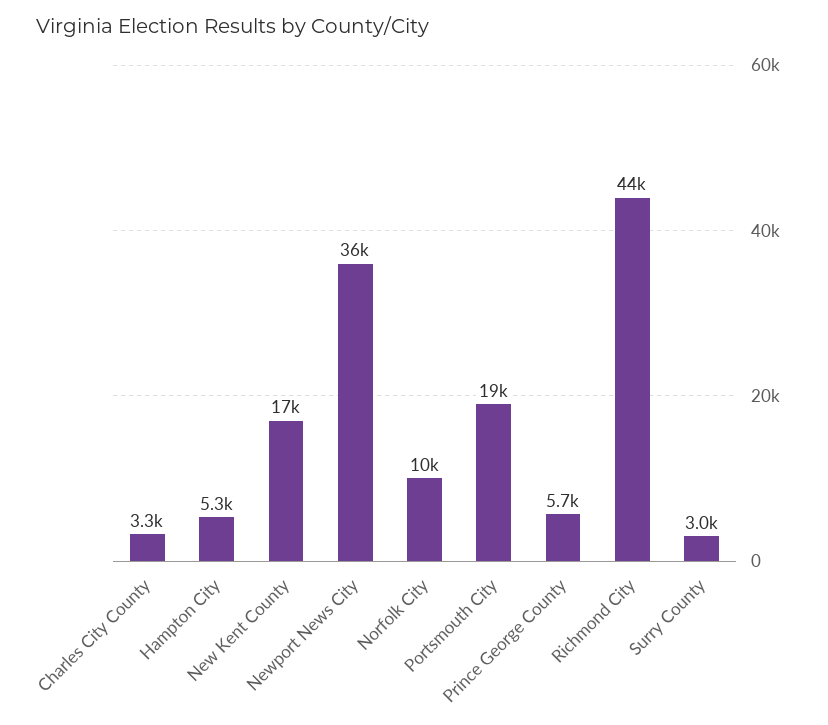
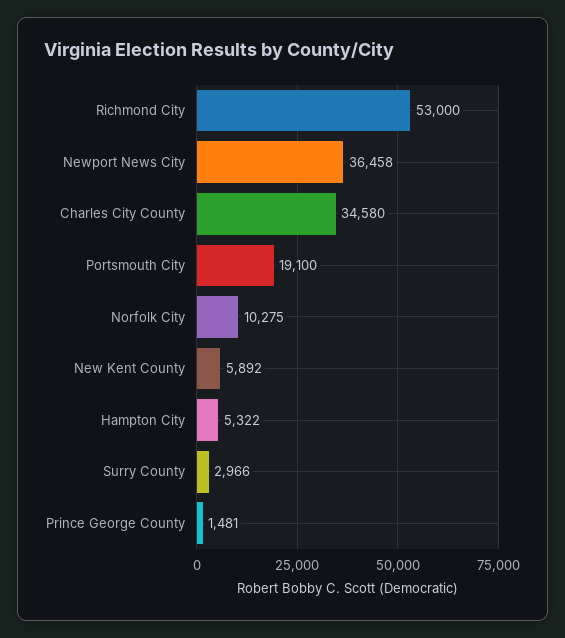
  {
-   "Charles City County": 3300,
+   "Charles City County": 34580,
    "Hampton City": 5322,
-   "New Kent County": 17000,
+   "New Kent County": 5892,
    "Newport News City": 36458,
    "Norfolk City": 10275,
    "Portsmouth City": 19100,
-   "Prince George County": 5700,
+   "Prince George County": 1481,
-   "Richmond City": 44000,
+   "Richmond City": 53000,
    "Surry County": 2966
  }

